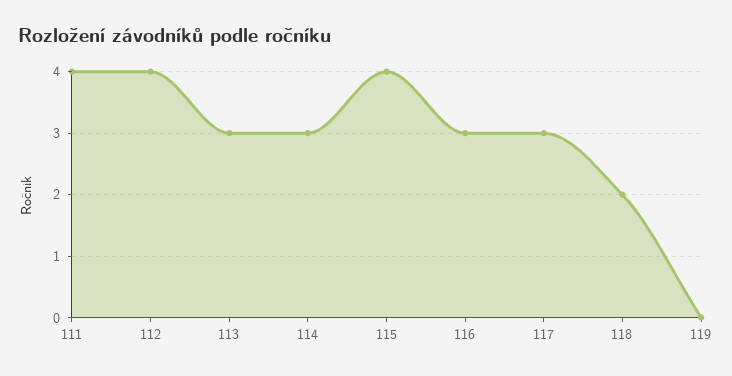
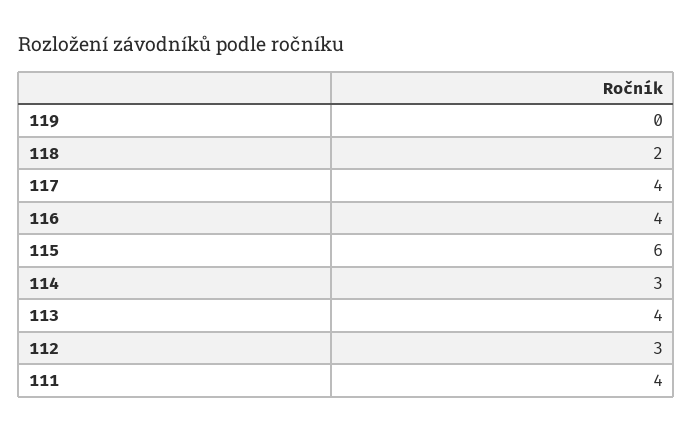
  {
    "111": 4,
-   "112": 4,
+   "112": 3,
-   "113": 3,
+   "113": 4,
    "114": 3,
-   "115": 4,
+   "115": 6,
-   "116": 3,
+   "116": 4,
-   "117": 3,
+   "117": 4,
    "118": 2,
    "119": 0
  }

